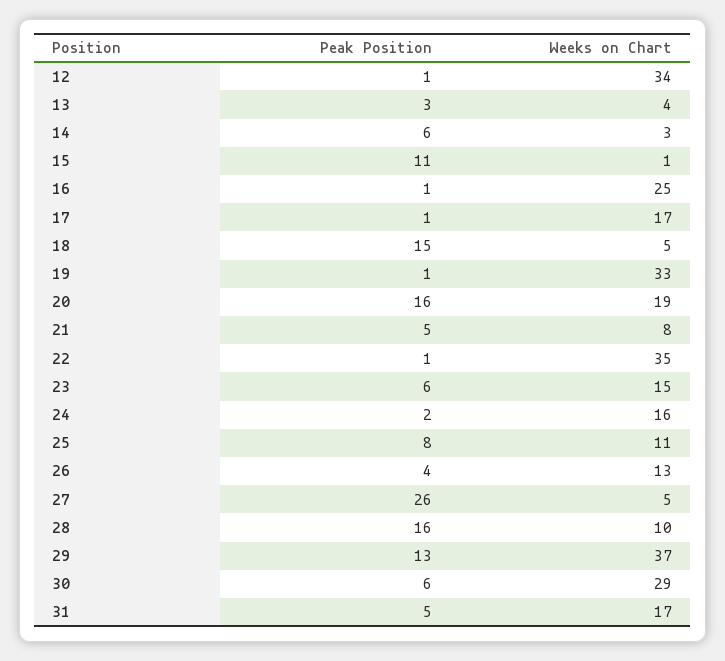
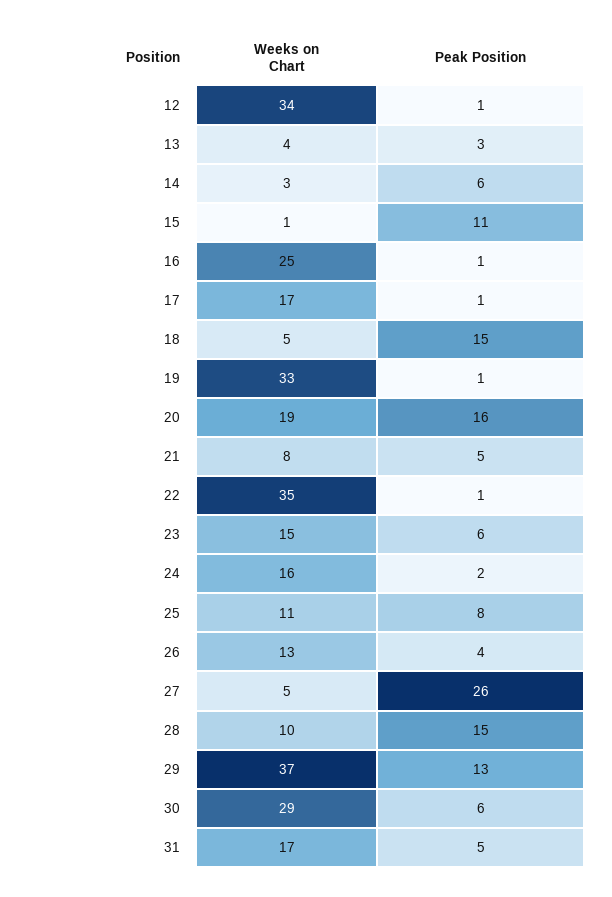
  {
    "Peak Position": {
      "12": 1,
      "13": 3,
      "14": 6,
      "15": 11,
      "16": 1,
      "17": 1,
      "18": 15,
      "19": 1,
      "20": 16,
      "21": 5,
      "22": 1,
      "23": 6,
      "24": 2,
      "25": 8,
      "26": 4,
      "27": 26,
-     "28": 16,
+     "28": 15,
      "29": 13,
      "30": 6,
      "31": 5
    },
    "Weeks on Chart": {
      "12": 34,
      "13": 4,
      "14": 3,
      "15": 1,
      "16": 25,
      "17": 17,
      "18": 5,
      "19": 33,
      "20": 19,
      "21": 8,
      "22": 35,
      "23": 15,
      "24": 16,
      "25": 11,
      "26": 13,
      "27": 5,
      "28": 10,
      "29": 37,
      "30": 29,
      "31": 17
    }
  }

